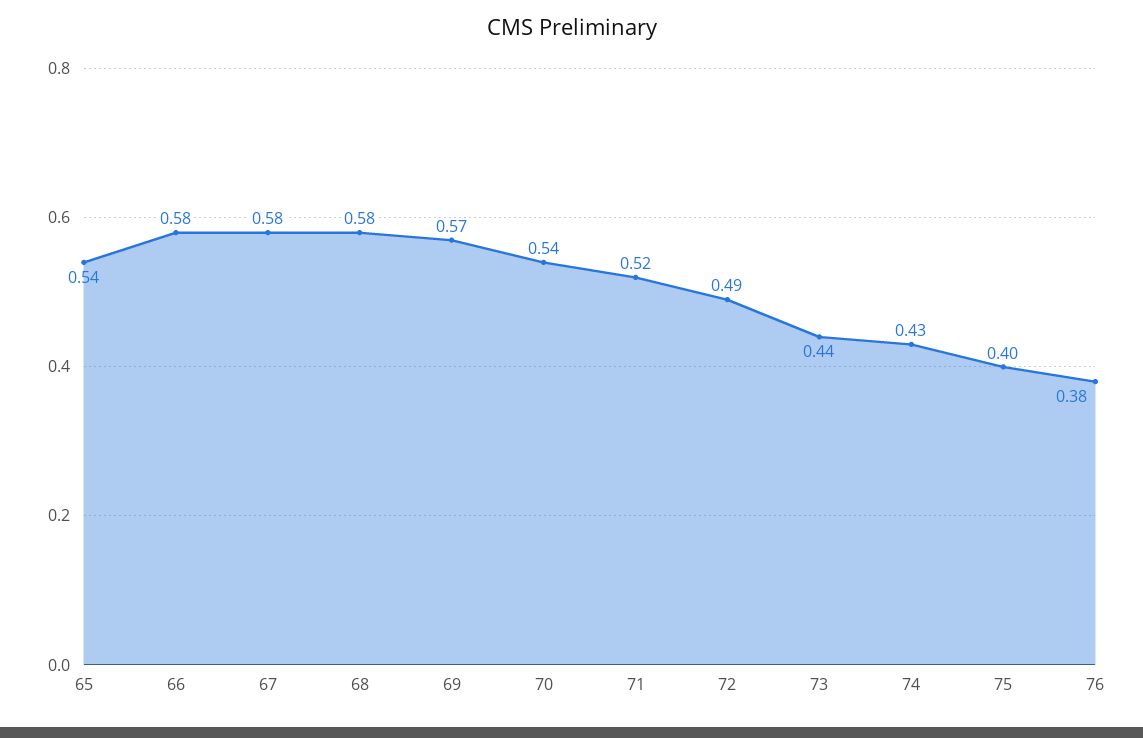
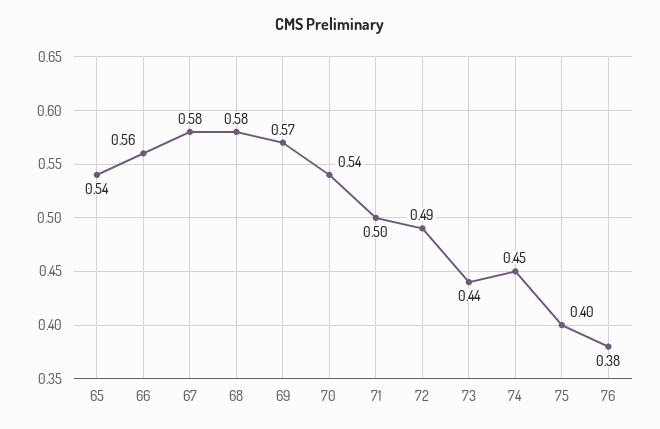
  {
    "65": 0.54,
-   "66": 0.58,
+   "66": 0.56,
    "67": 0.58,
    "68": 0.58,
    "69": 0.57,
    "70": 0.54,
-   "71": 0.52,
+   "71": 0.5,
    "72": 0.49,
    "73": 0.44,
-   "74": 0.43,
+   "74": 0.45,
    "75": 0.4,
    "76": 0.38
  }

